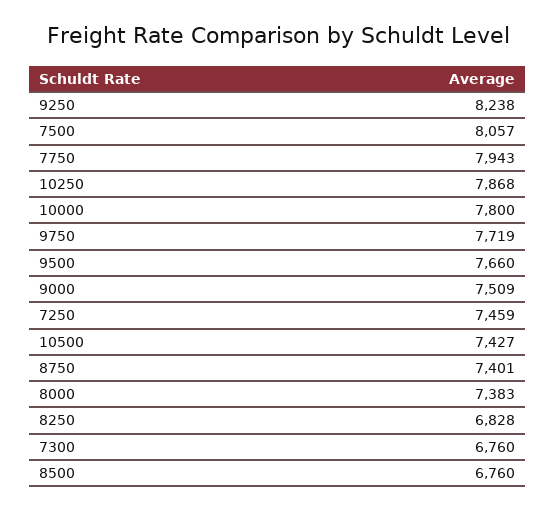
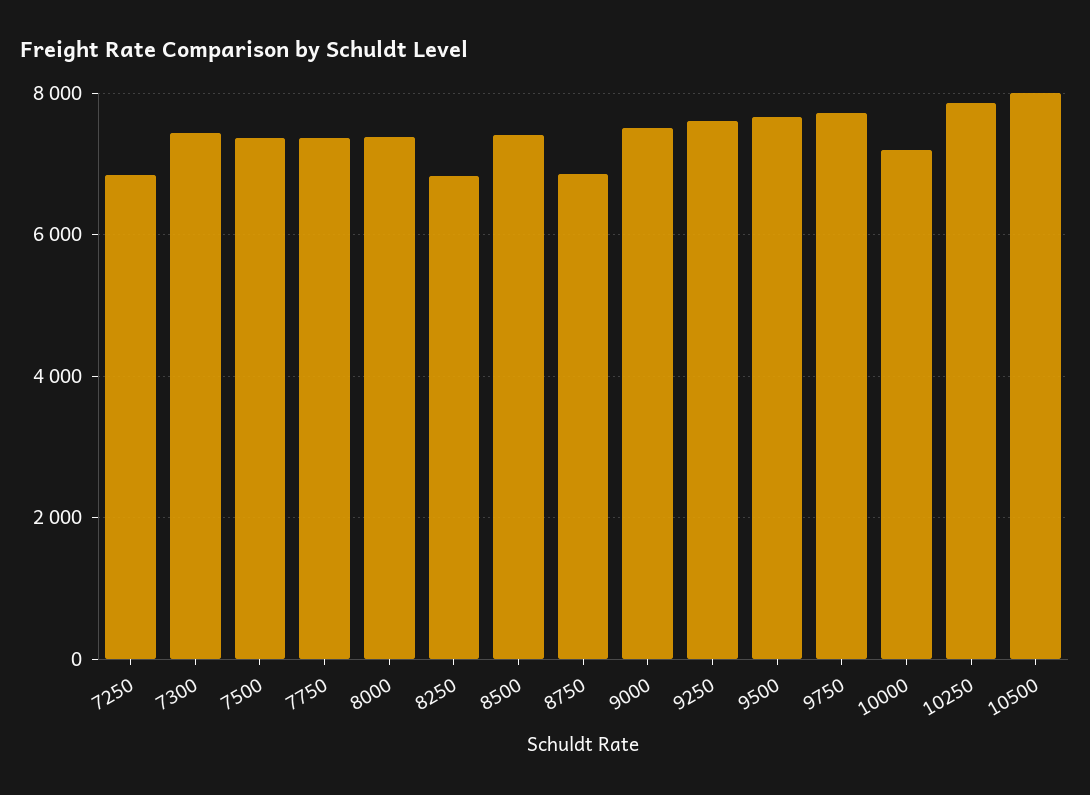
  {
-   "9250": 8238,
+   "9250": 7600,
-   "7500": 8057,
+   "7500": 7400,
-   "7750": 7943,
+   "7750": 7400,
    "10250": 7868,
-   "10000": 7800,
+   "10000": 7200,
    "9750": 7719,
    "9500": 7660,
    "9000": 7509,
-   "7250": 7459,
+   "7250": 6800,
-   "10500": 7427,
+   "10500": 8000,
-   "8750": 7401,
+   "8750": 6800,
    "8000": 7383,
    "8250": 6828,
-   "7300": 6760,
+   "7300": 7400,
-   "8500": 6760
+   "8500": 7400
  }

